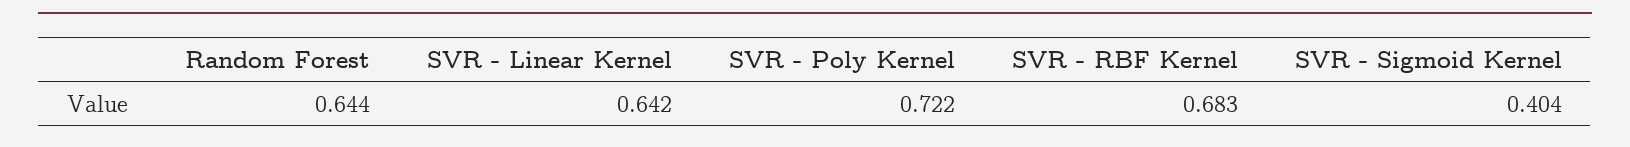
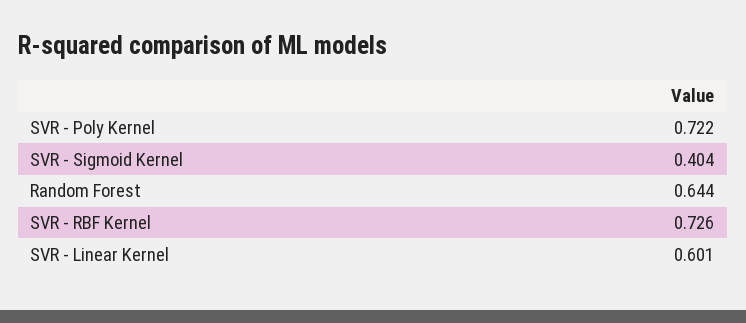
  {
    "Random Forest": 0.644,
-   "SVR - Linear Kernel": 0.642,
+   "SVR - Linear Kernel": 0.601,
    "SVR - Poly Kernel": 0.722,
-   "SVR - RBF Kernel": 0.683,
+   "SVR - RBF Kernel": 0.726,
    "SVR - Sigmoid Kernel": 0.404
  }

